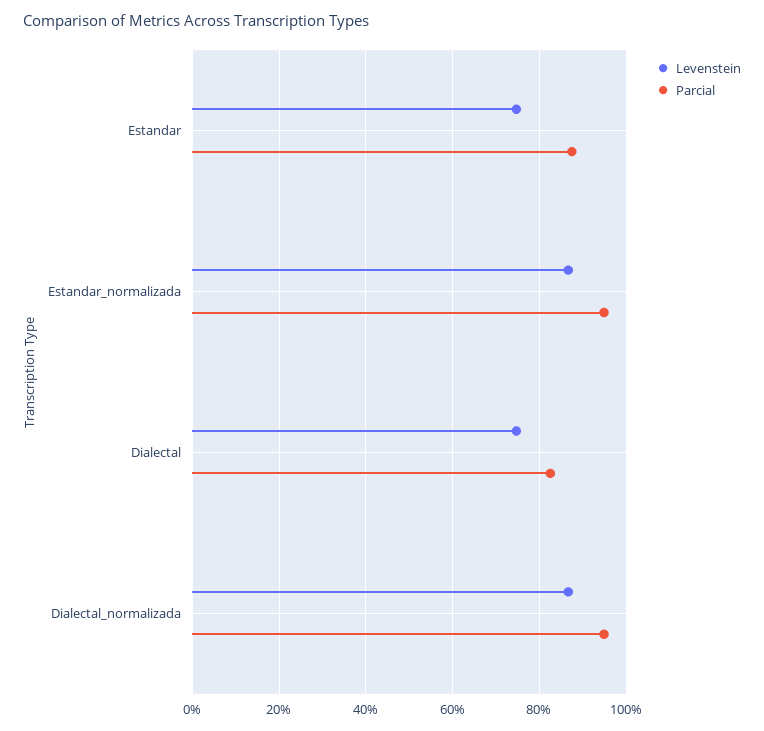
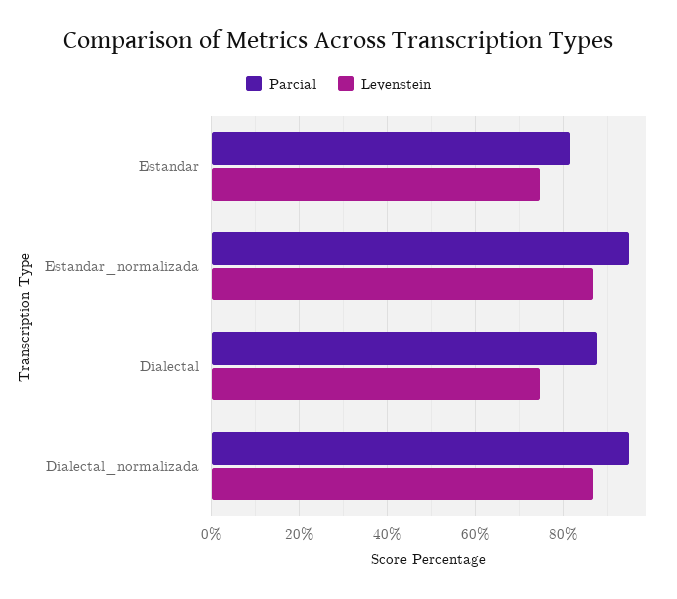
  {
    "Levenstein": {
      "Estandar": 74,
      "Estandar_normalizada": 86,
      "Dialectal": 74,
      "Dialectal_normalizada": 86
    },
    "Parcial": {
-     "Estandar": 88,
+     "Estandar": 82,
      "Estandar_normalizada": 94,
-     "Dialectal": 82,
+     "Dialectal": 88,
      "Dialectal_normalizada": 94
    }
  }

